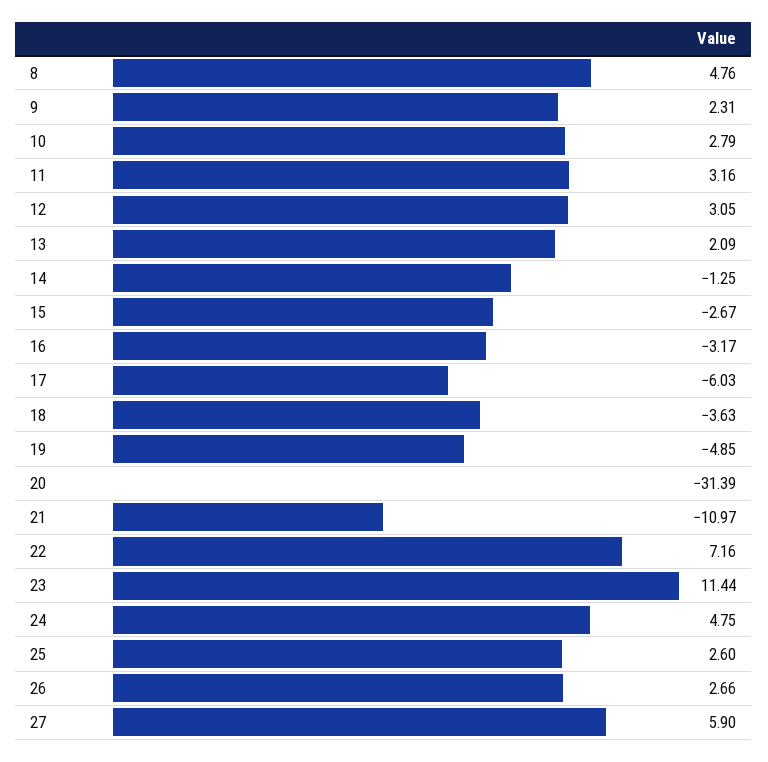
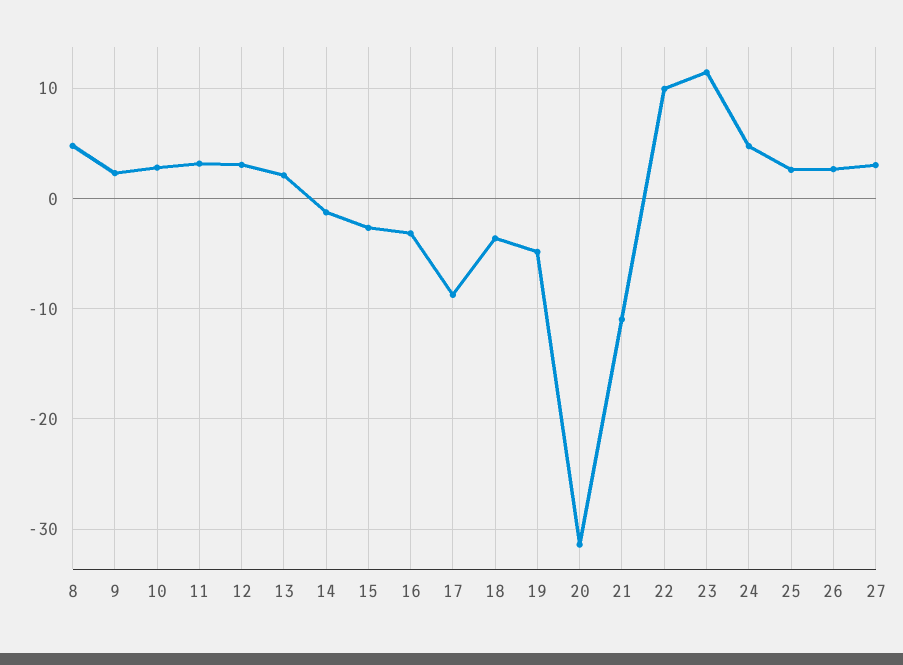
  {
    "8": 4.76,
    "9": 2.31,
    "10": 2.79,
    "11": 3.16,
    "12": 3.05,
    "13": 2.09,
    "14": -1.25,
    "15": -2.67,
    "16": -3.17,
-   "17": -6.03,
+   "17": -9,
    "18": -3.63,
    "19": -4.85,
    "20": -31.39,
    "21": -10.97,
-   "22": 7.16,
+   "22": 10,
    "23": 11.44,
    "24": 4.75,
    "25": 2.6,
    "26": 2.66,
-   "27": 5.9
+   "27": 3
  }

